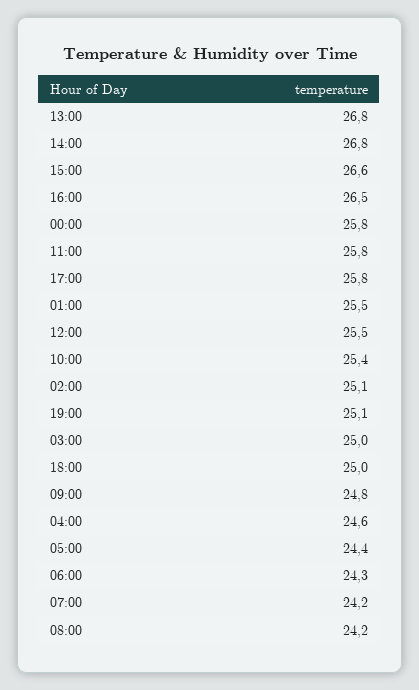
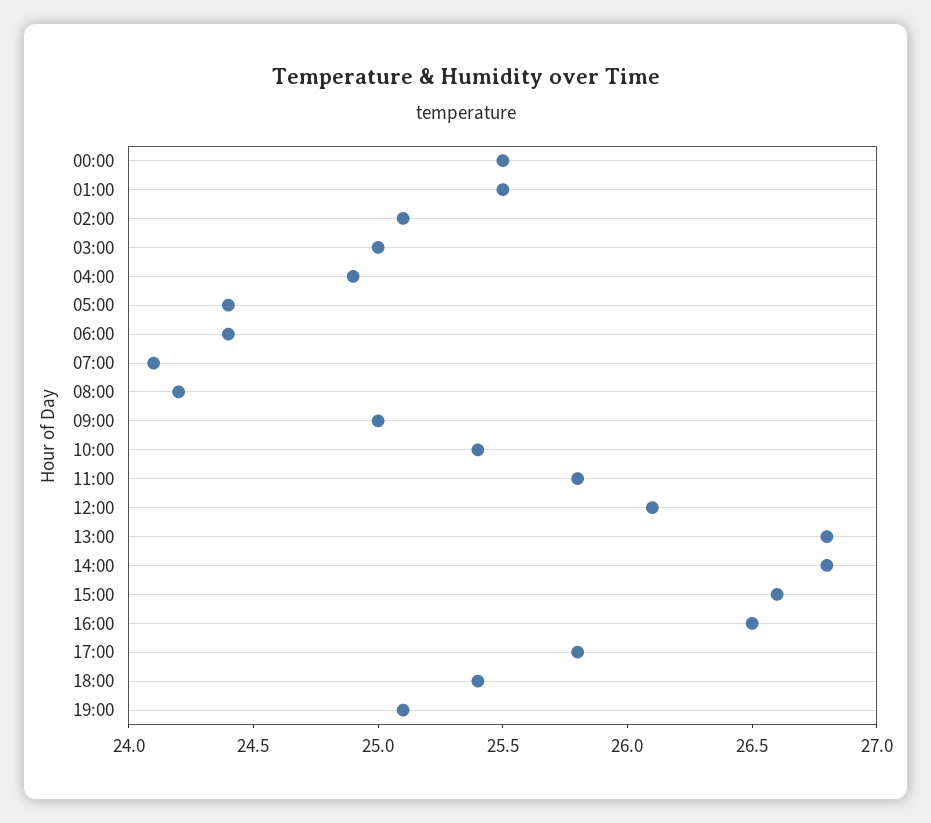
  {
    "13:00": 26.8,
    "14:00": 26.8,
    "15:00": 26.6,
    "16:00": 26.5,
-   "00:00": 25.8,
+   "00:00": 25.5,
    "11:00": 25.8,
    "17:00": 25.8,
    "01:00": 25.5,
-   "12:00": 25.5,
+   "12:00": 26.1,
    "10:00": 25.4,
    "02:00": 25.1,
    "19:00": 25.1,
    "03:00": 25,
-   "18:00": 25,
+   "18:00": 25.4,
-   "09:00": 24.8,
+   "09:00": 25,
-   "04:00": 24.6,
+   "04:00": 24.9,
    "05:00": 24.4,
-   "06:00": 24.3,
+   "06:00": 24.4,
-   "07:00": 24.2,
+   "07:00": 24.1,
    "08:00": 24.2
  }

